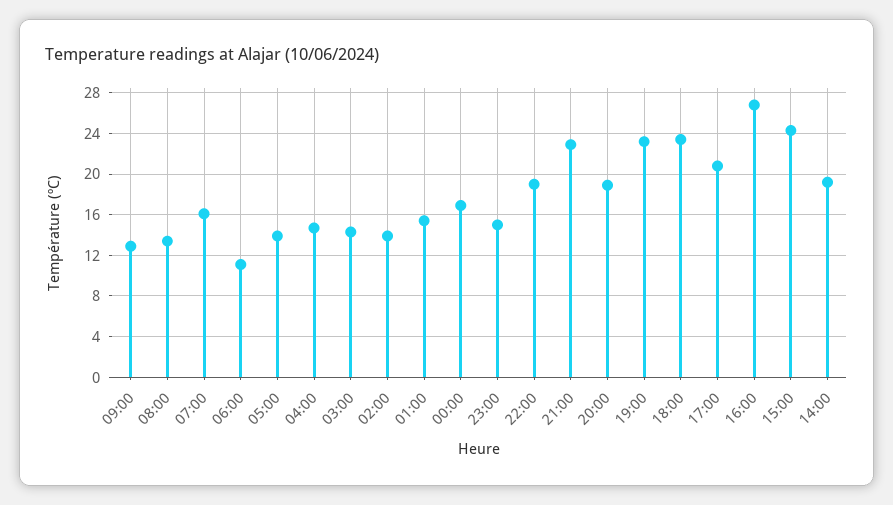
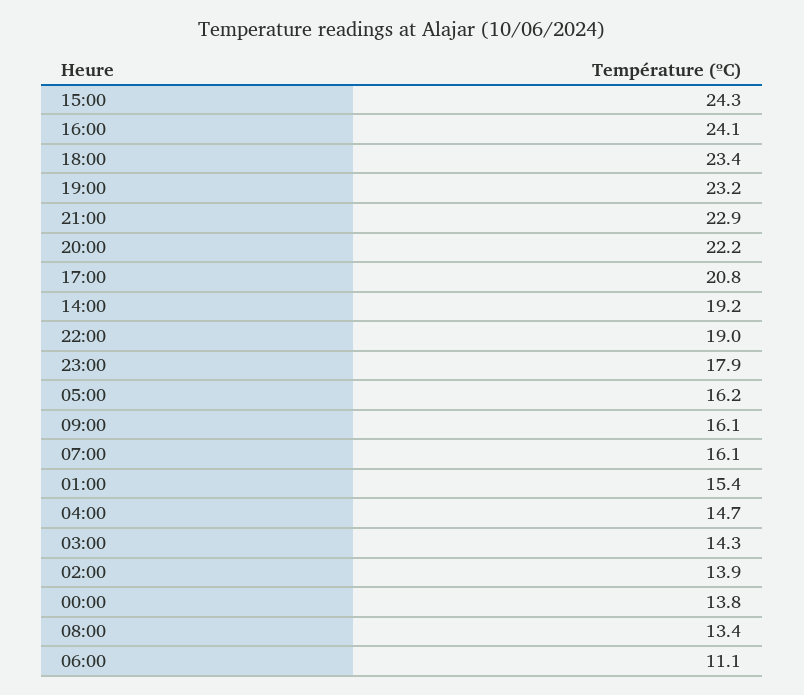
  {
-   "09:00": 13,
+   "09:00": 16.1,
    "08:00": 13.4,
    "07:00": 16.1,
    "06:00": 11.1,
-   "05:00": 14,
+   "05:00": 16.2,
    "04:00": 14.7,
    "03:00": 14.3,
    "02:00": 13.9,
    "01:00": 15.4,
-   "00:00": 17,
+   "00:00": 13.8,
-   "23:00": 15,
+   "23:00": 17.9,
    "22:00": 19,
    "21:00": 22.9,
-   "20:00": 19,
+   "20:00": 22.2,
    "19:00": 23.2,
    "18:00": 23.4,
    "17:00": 20.8,
-   "16:00": 27,
+   "16:00": 24.1,
    "15:00": 24.3,
    "14:00": 19.2
  }

